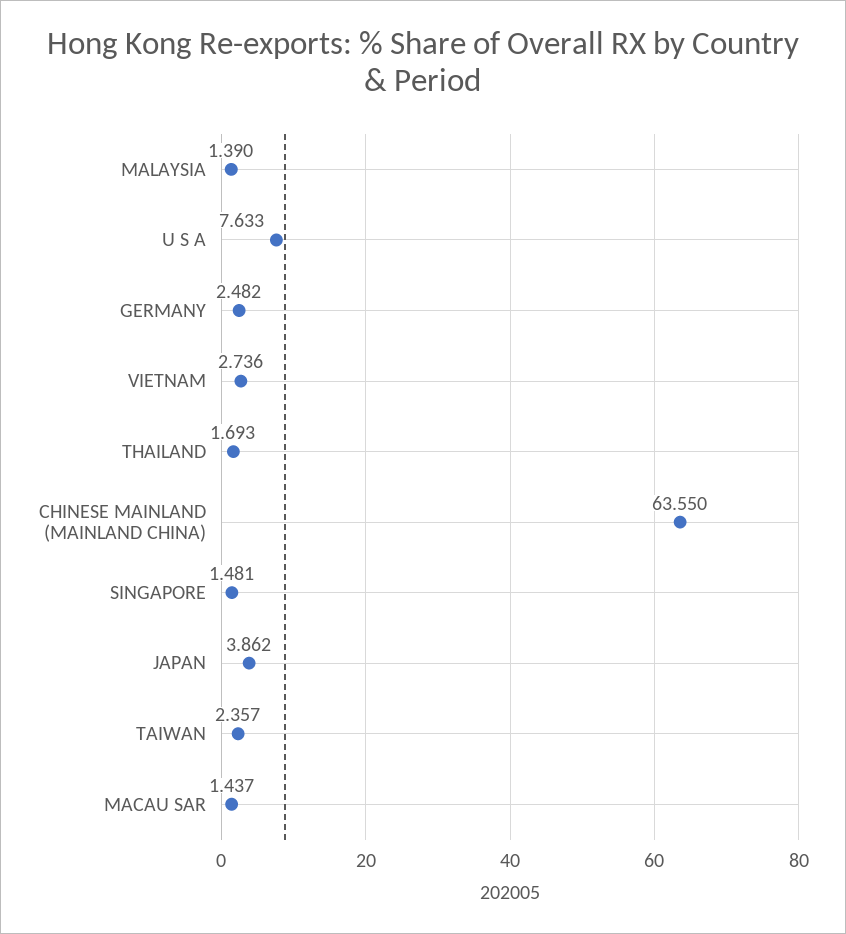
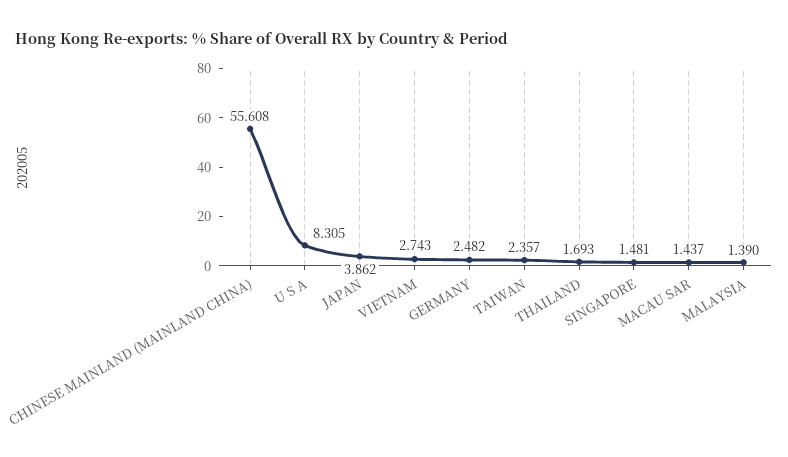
  {
    "MALAYSIA": 1.39,
-   "U S A": 7.633,
+   "U S A": 8.305,
    "GERMANY": 2.482,
-   "VIETNAM": 2.736,
+   "VIETNAM": 2.743,
    "THAILAND": 1.693,
-   "CHINESE MAINLAND (MAINLAND CHINA)": 63.55,
+   "CHINESE MAINLAND (MAINLAND CHINA)": 55.608,
    "SINGAPORE": 1.481,
    "JAPAN": 3.862,
    "TAIWAN": 2.357,
    "MACAU SAR": 1.437
  }

